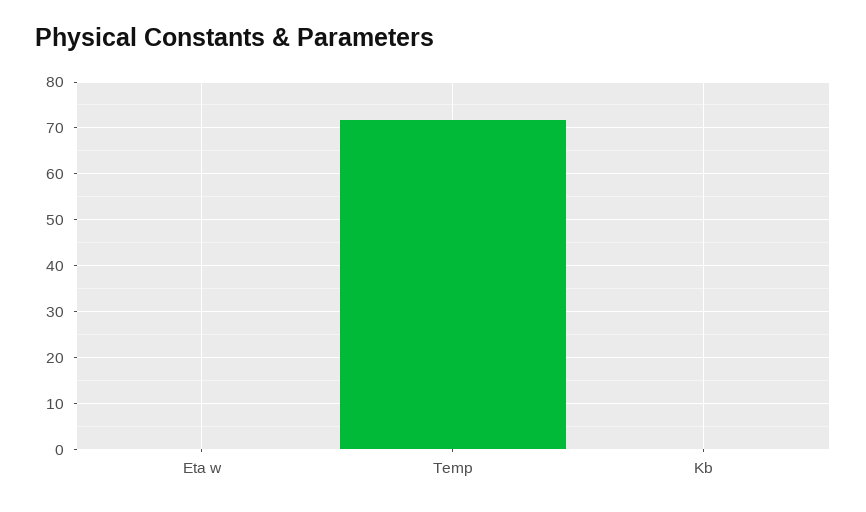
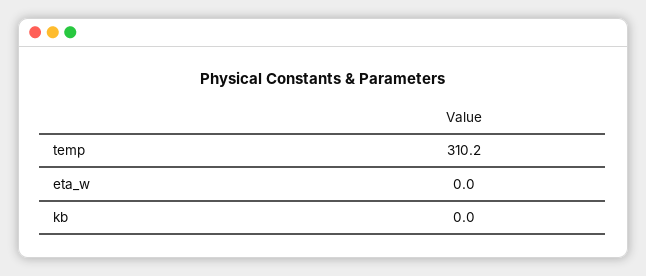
  {
    "Eta w": 0,
-   "Temp": 72,
+   "Temp": 310.2,
    "Kb": 0
  }

